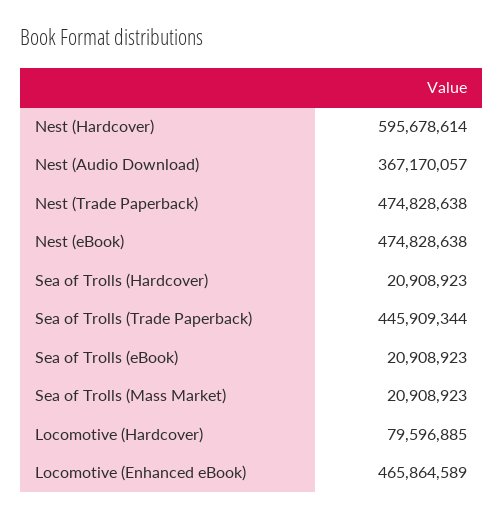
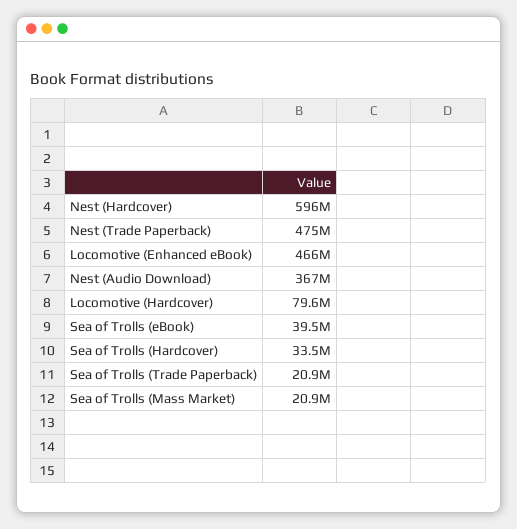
  {
    "Nest (Hardcover)": 595678614,
    "Nest (Audio Download)": 367170057,
    "Nest (Trade Paperback)": 474828638,
-   "Nest (eBook)": 474828638,
-   "Sea of Trolls (Hardcover)": 20908923,
+   "Sea of Trolls (Hardcover)": 33500000,
-   "Sea of Trolls (Trade Paperback)": 445909344,
+   "Sea of Trolls (Trade Paperback)": 20900000,
-   "Sea of Trolls (eBook)": 20908923,
+   "Sea of Trolls (eBook)": 39500000,
    "Sea of Trolls (Mass Market)": 20908923,
    "Locomotive (Hardcover)": 79596885,
    "Locomotive (Enhanced eBook)": 465864589
  }

